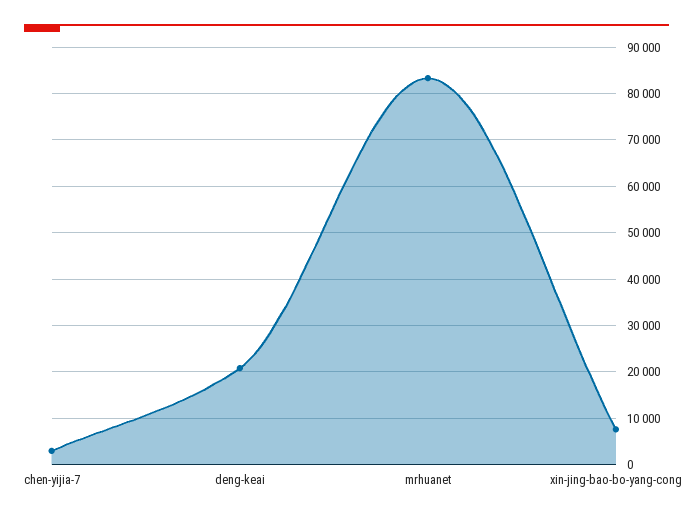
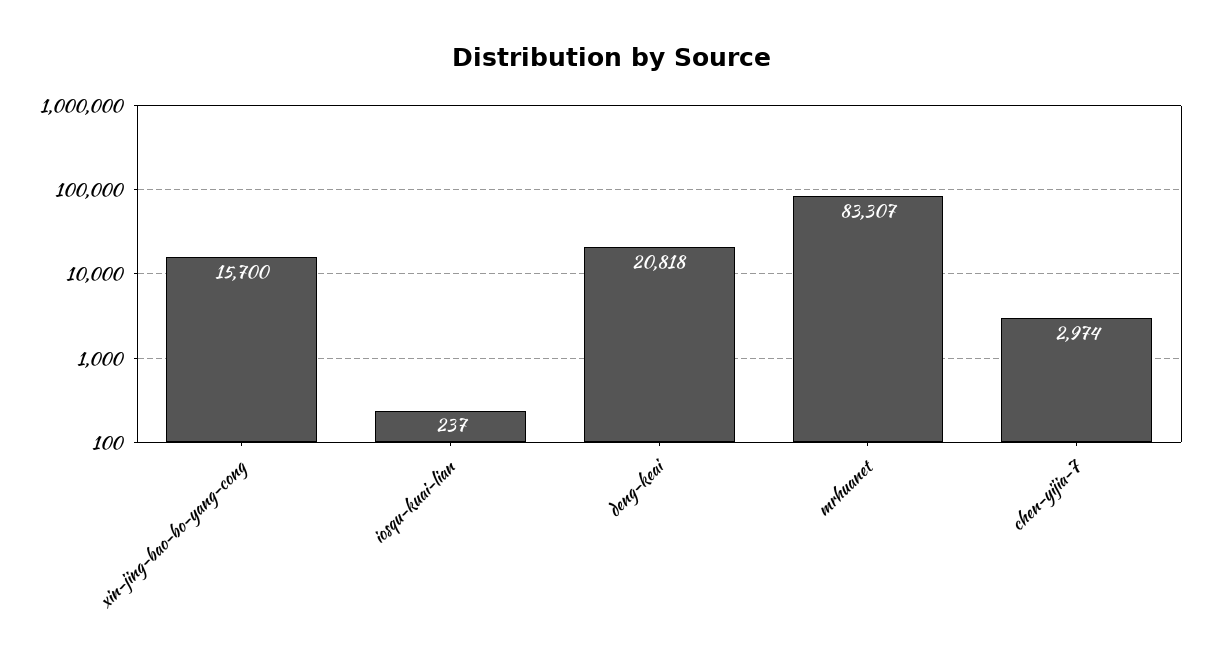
  {
    "chen-yijia-7": 2974,
    "deng-keai": 20818,
    "mrhuanet": 83307,
-   "xin-jing-bao-bo-yang-cong": 8000
+   "xin-jing-bao-bo-yang-cong": 15700,
+   "iosqu-kuai-lian": 237
  }

